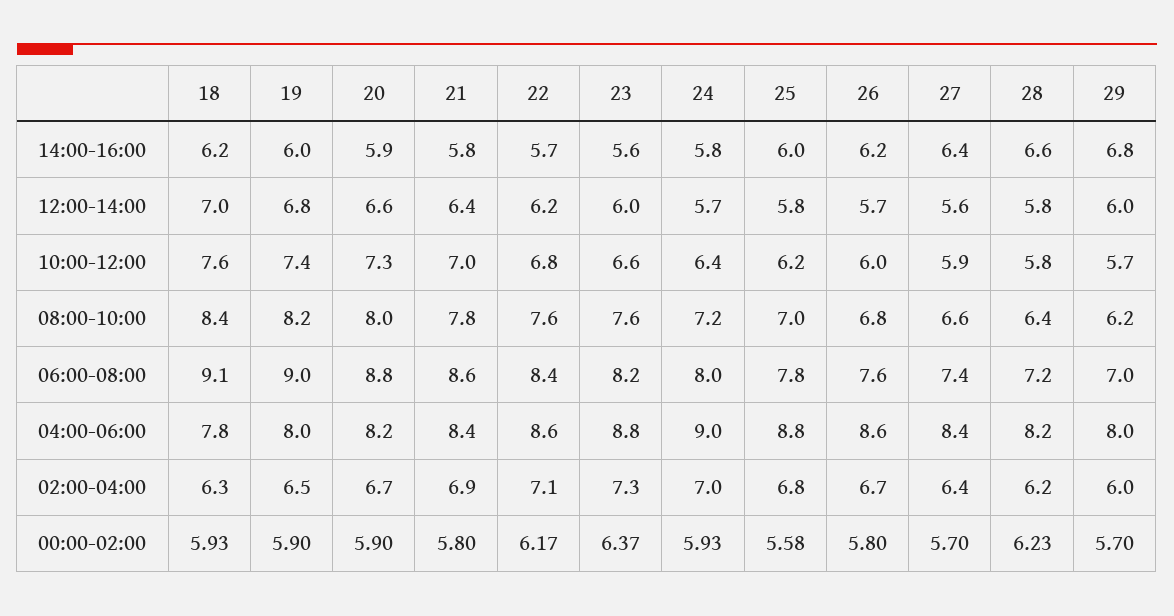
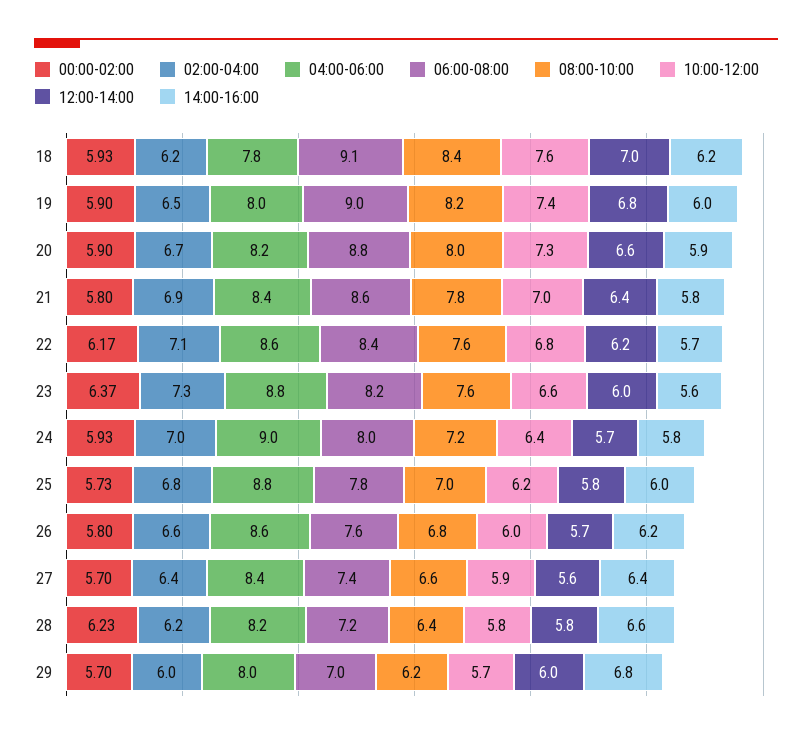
  {
    "14:00-16:00": {
      "18": 6.2,
      "19": 6,
      "20": 5.9,
      "21": 5.8,
      "22": 5.7,
      "23": 5.6,
      "24": 5.8,
      "25": 6,
      "26": 6.2,
      "27": 6.4,
      "28": 6.6,
      "29": 6.8
    },
    "12:00-14:00": {
      "18": 7,
      "19": 6.8,
      "20": 6.6,
      "21": 6.4,
      "22": 6.2,
      "23": 6,
      "24": 5.7,
      "25": 5.8,
      "26": 5.7,
      "27": 5.6,
      "28": 5.8,
      "29": 6
    },
    "10:00-12:00": {
      "18": 7.6,
      "19": 7.4,
      "20": 7.3,
      "21": 7,
      "22": 6.8,
      "23": 6.6,
      "24": 6.4,
      "25": 6.2,
      "26": 6,
      "27": 5.9,
      "28": 5.8,
      "29": 5.7
    },
    "08:00-10:00": {
      "18": 8.4,
      "19": 8.2,
      "20": 8,
      "21": 7.8,
      "22": 7.6,
      "23": 7.6,
      "24": 7.2,
      "25": 7,
      "26": 6.8,
      "27": 6.6,
      "28": 6.4,
      "29": 6.2
    },
    "06:00-08:00": {
      "18": 9.1,
      "19": 9,
      "20": 8.8,
      "21": 8.6,
      "22": 8.4,
      "23": 8.2,
      "24": 8,
      "25": 7.8,
      "26": 7.6,
      "27": 7.4,
      "28": 7.2,
      "29": 7
    },
    "04:00-06:00": {
      "18": 7.8,
      "19": 8,
      "20": 8.2,
      "21": 8.4,
      "22": 8.6,
      "23": 8.8,
      "24": 9,
      "25": 8.8,
      "26": 8.6,
      "27": 8.4,
      "28": 8.2,
      "29": 8
    },
    "02:00-04:00": {
-     "18": 6.3,
+     "18": 6.2,
      "19": 6.5,
      "20": 6.7,
      "21": 6.9,
      "22": 7.1,
      "23": 7.3,
      "24": 7,
      "25": 6.8,
-     "26": 6.7,
+     "26": 6.6,
      "27": 6.4,
      "28": 6.2,
      "29": 6
    },
    "00:00-02:00": {
      "18": 5.93,
      "19": 5.9,
      "20": 5.9,
      "21": 5.8,
      "22": 6.17,
      "23": 6.37,
      "24": 5.93,
-     "25": 5.58,
+     "25": 5.73,
      "26": 5.8,
      "27": 5.7,
      "28": 6.23,
      "29": 5.7
    }
  }

